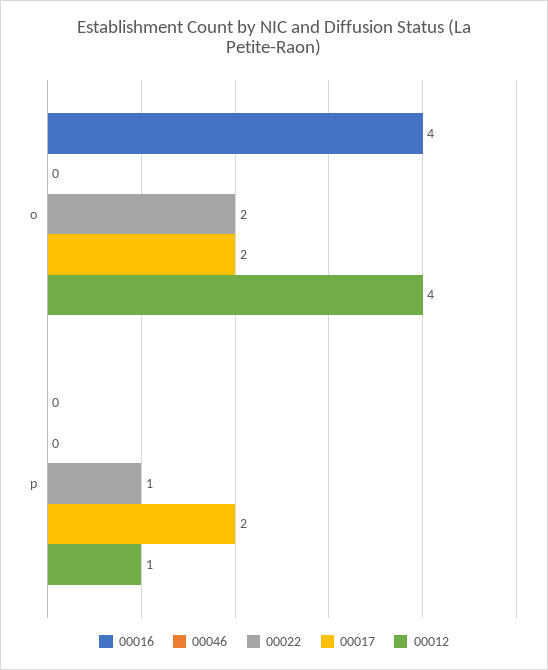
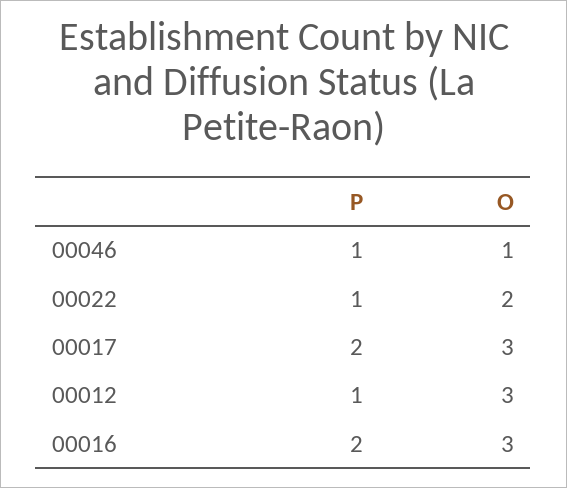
  {
    "00016": {
-     "o": 4,
+     "o": 3,
-     "p": 0
+     "p": 2
    },
    "00046": {
-     "o": 0,
+     "o": 1,
-     "p": 0
+     "p": 1
    },
    "00022": {
      "o": 2,
      "p": 1
    },
    "00017": {
-     "o": 2,
+     "o": 3,
      "p": 2
    },
    "00012": {
-     "o": 4,
+     "o": 3,
      "p": 1
    }
  }

